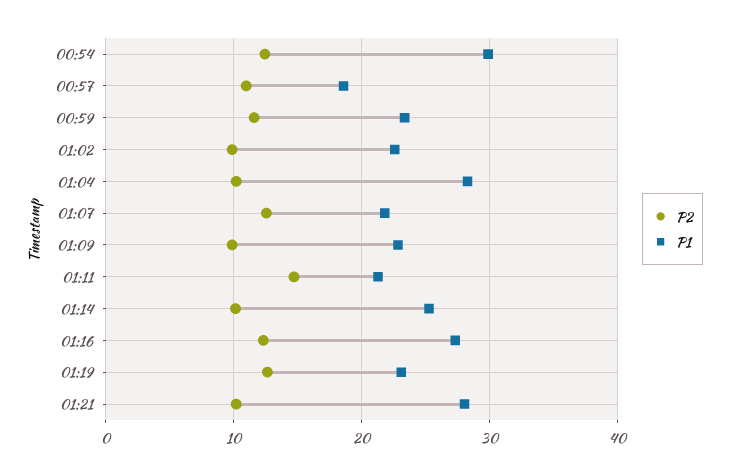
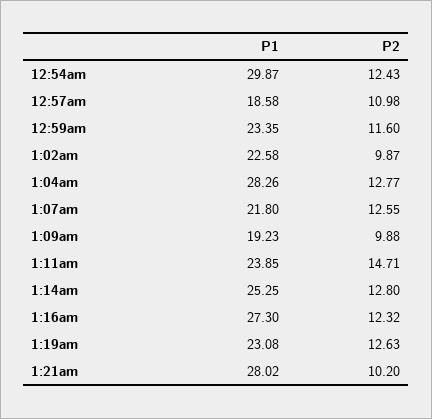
  {
    "P2": {
      "00:54": 12.43,
      "00:57": 10.98,
      "00:59": 11.6,
      "01:02": 9.87,
-     "01:04": 10,
+     "01:04": 12.77,
      "01:07": 12.55,
      "01:09": 9.88,
      "01:11": 14.71,
-     "01:14": 10,
+     "01:14": 12.8,
      "01:16": 12.32,
      "01:19": 12.63,
      "01:21": 10.2
    },
    "P1": {
      "00:54": 29.87,
      "00:57": 18.58,
      "00:59": 23.35,
      "01:02": 22.58,
      "01:04": 28.26,
      "01:07": 21.8,
-     "01:09": 23,
+     "01:09": 19.23,
-     "01:11": 21,
+     "01:11": 23.85,
      "01:14": 25.25,
      "01:16": 27.3,
      "01:19": 23.08,
      "01:21": 28.02
    }
  }

